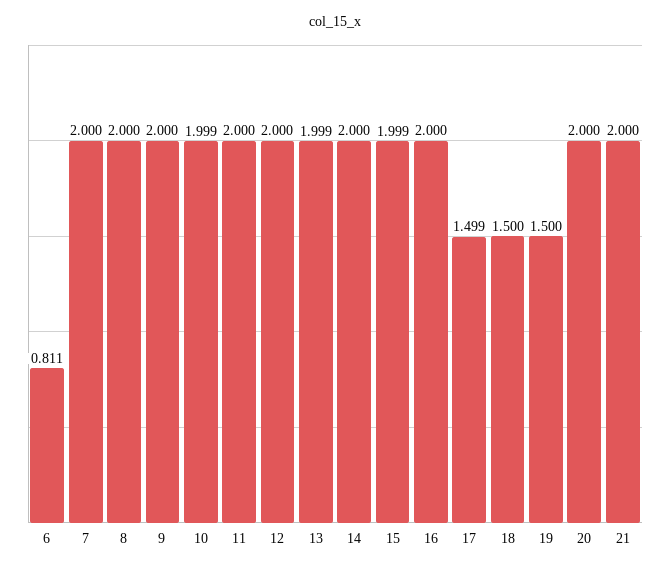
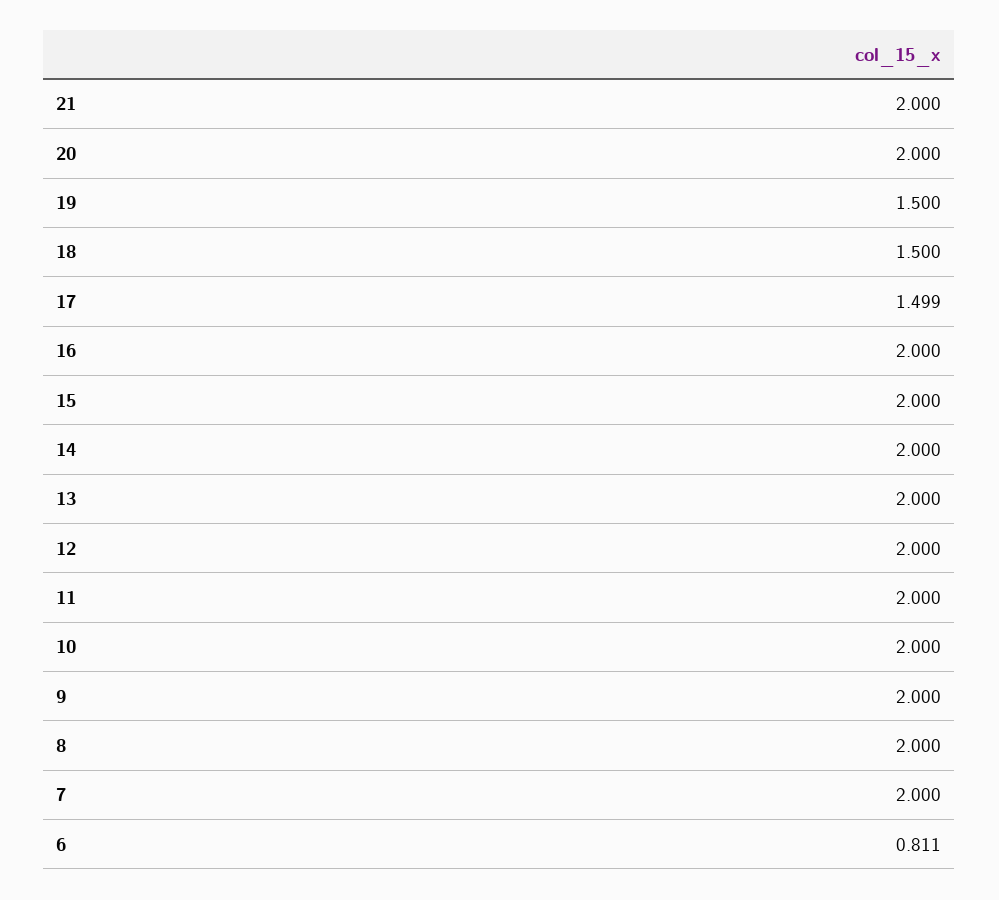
  {
    "6": 0.811,
    "7": 2,
    "8": 2,
    "9": 2,
-   "10": 1.999,
+   "10": 2,
    "11": 2,
    "12": 2,
-   "13": 1.999,
+   "13": 2,
    "14": 2,
-   "15": 1.999,
+   "15": 2,
    "16": 2,
    "17": 1.499,
    "18": 1.5,
    "19": 1.5,
    "20": 2,
    "21": 2
  }

